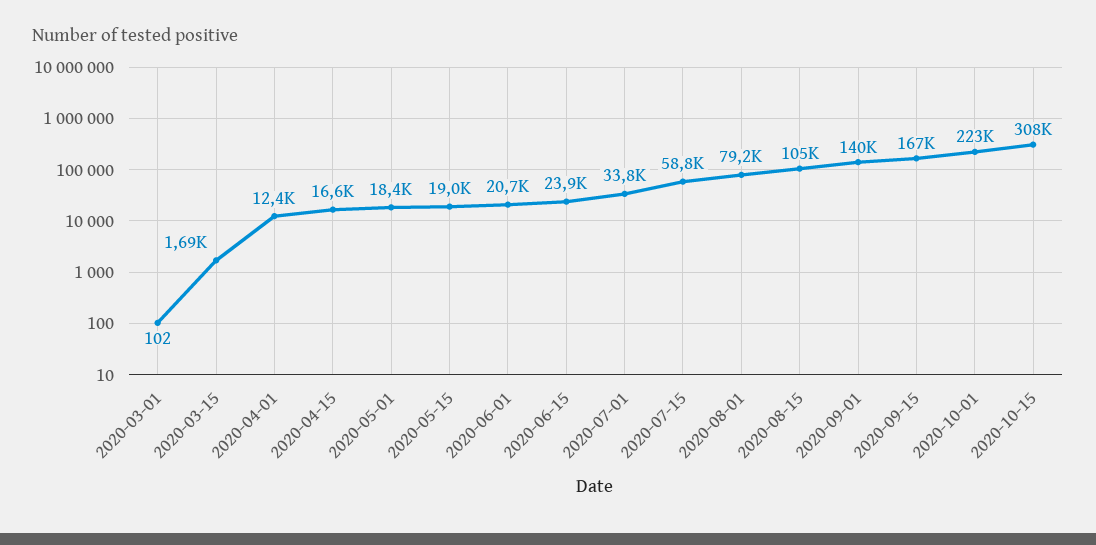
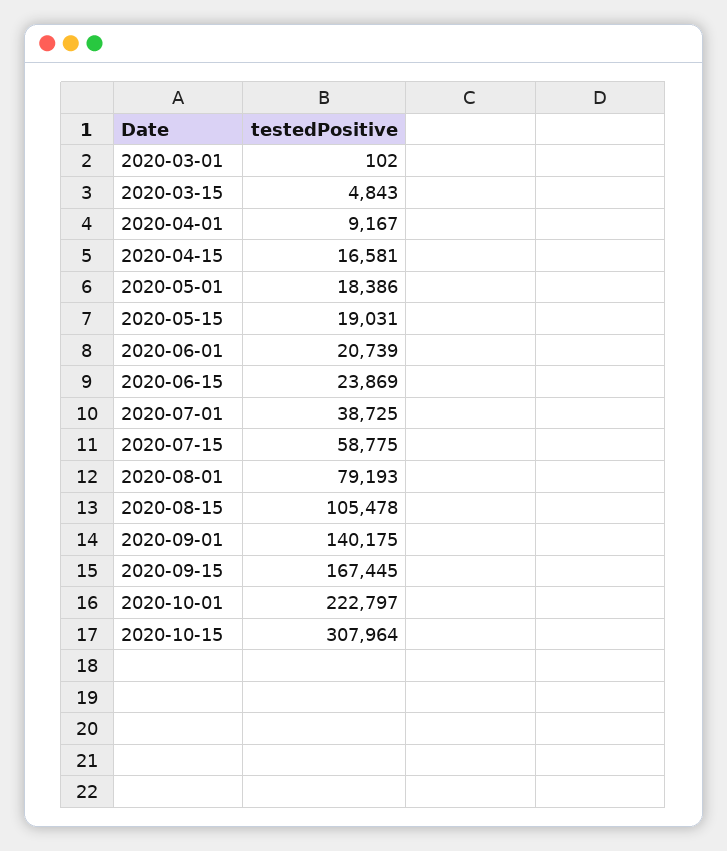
  {
    "2020-03-01": 102,
-   "2020-03-15": 1690,
+   "2020-03-15": 4843,
-   "2020-04-01": 12400,
+   "2020-04-01": 9167,
    "2020-04-15": 16581,
    "2020-05-01": 18386,
    "2020-05-15": 19031,
    "2020-06-01": 20739,
    "2020-06-15": 23869,
-   "2020-07-01": 33800,
+   "2020-07-01": 38725,
    "2020-07-15": 58775,
    "2020-08-01": 79193,
    "2020-08-15": 105478,
    "2020-09-01": 140175,
    "2020-09-15": 167445,
    "2020-10-01": 222797,
    "2020-10-15": 307964
  }

